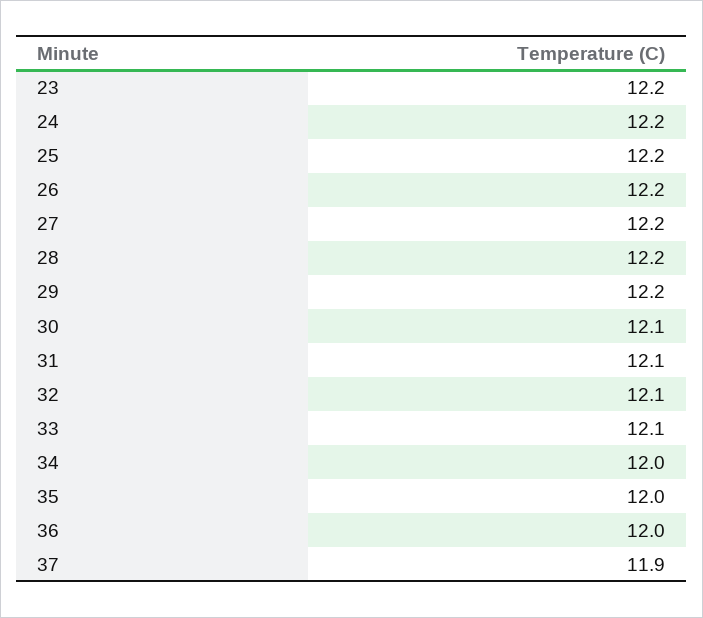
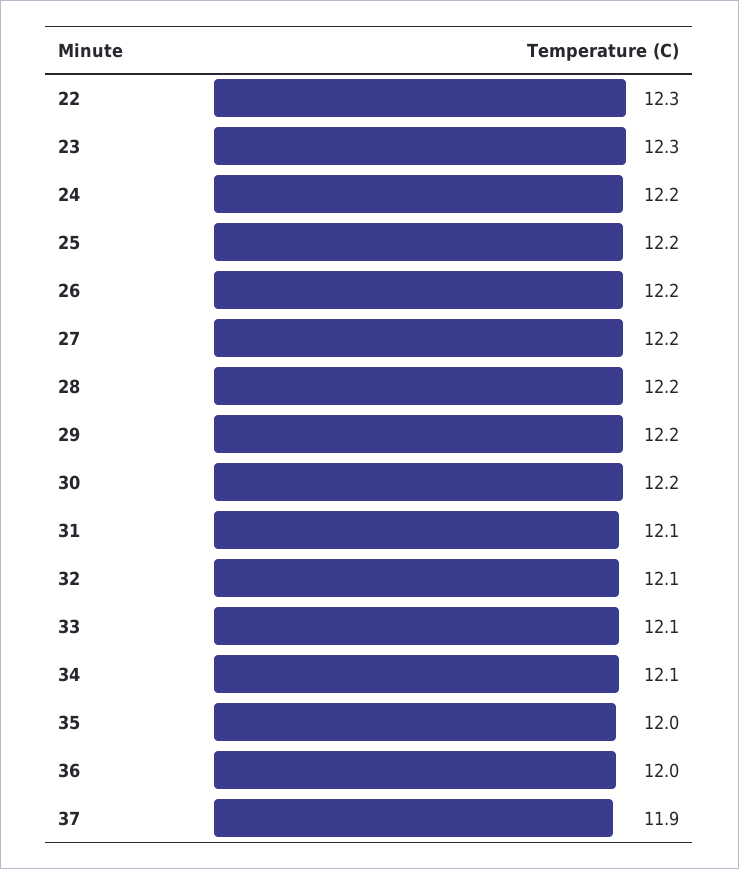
  {
-   "23": 12.2,
+   "23": 12.3,
    "24": 12.2,
    "25": 12.2,
    "26": 12.2,
    "27": 12.2,
    "28": 12.2,
    "29": 12.2,
-   "30": 12.1,
+   "30": 12.2,
    "31": 12.1,
    "32": 12.1,
    "33": 12.1,
-   "34": 12,
+   "34": 12.1,
    "35": 12,
    "36": 12,
-   "37": 11.9
+   "37": 11.9,
+   "22": 12.3
  }

